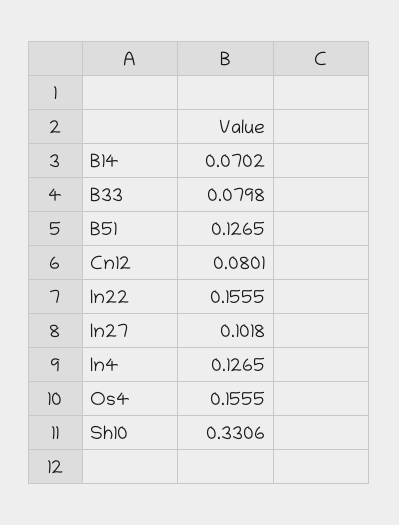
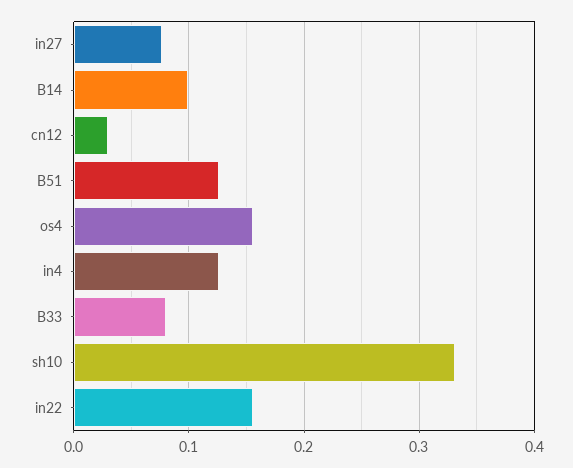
  {
-   "B14": 0.0702,
+   "B14": 0.1,
    "B33": 0.0798,
    "B51": 0.1265,
-   "Cn12": 0.0801,
+   "Cn12": 0.03,
    "In22": 0.1555,
-   "In27": 0.1018,
+   "In27": 0.08,
    "In4": 0.1265,
    "Os4": 0.1555,
    "Sh10": 0.3306
  }

